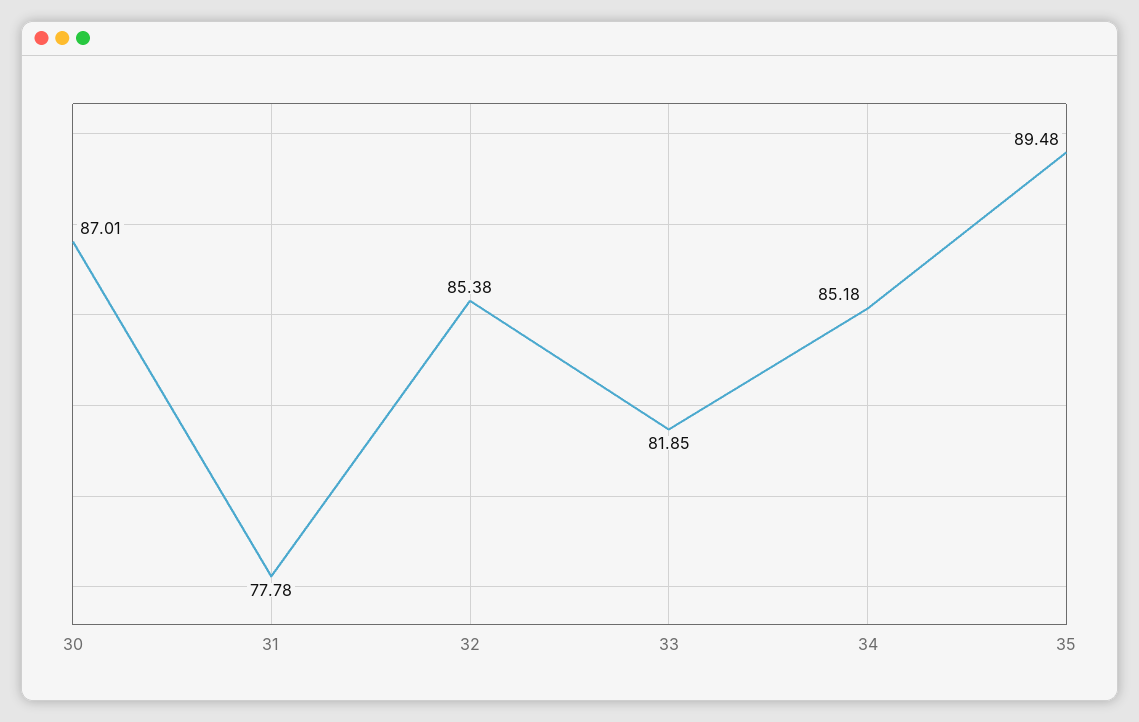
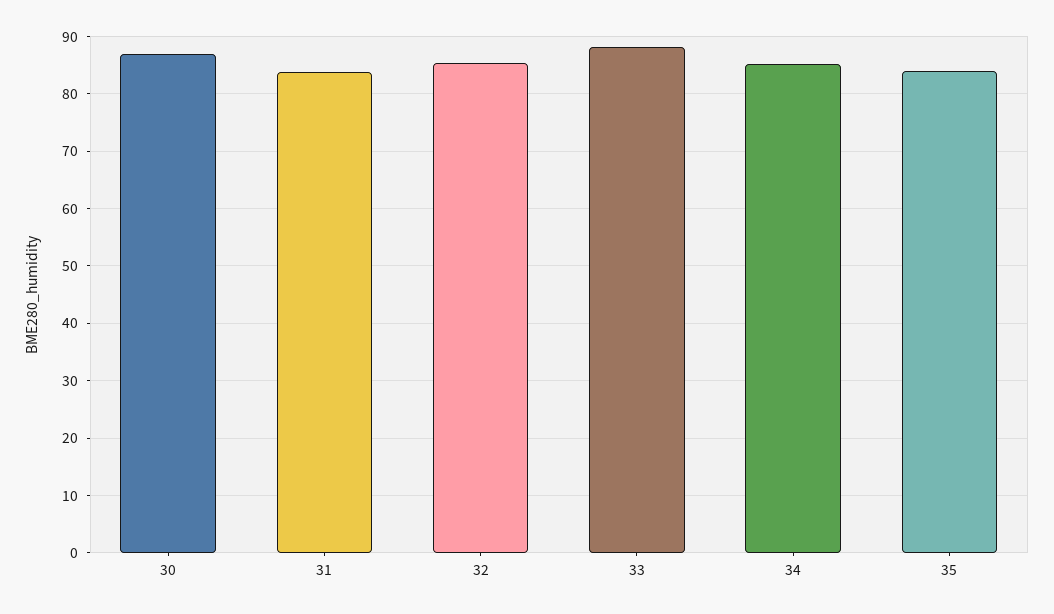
  {
    "30": 87.01,
-   "31": 77.78,
+   "31": 84,
    "32": 85.38,
-   "33": 81.85,
+   "33": 88,
    "34": 85.18,
-   "35": 89.48
+   "35": 84
  }

